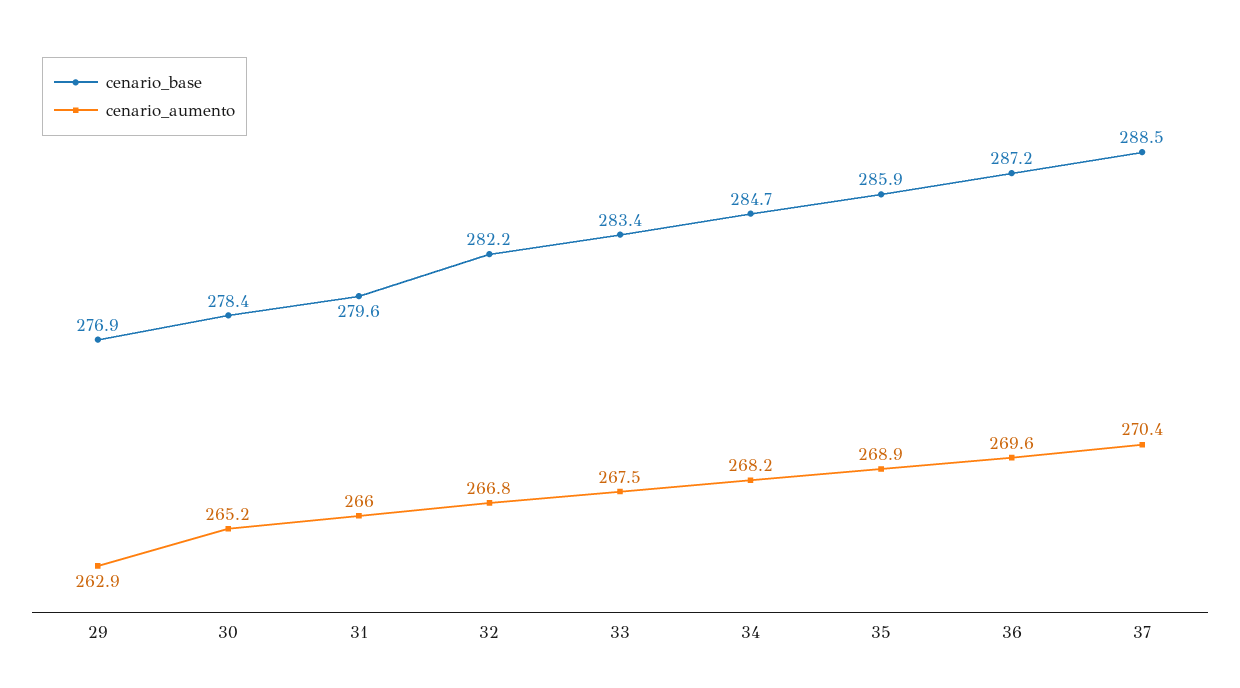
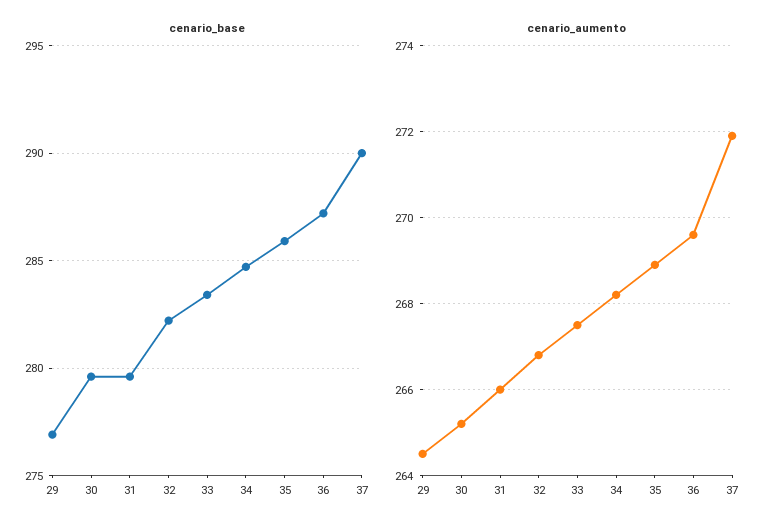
  {
    "cenario_base": {
      "29": 276.9,
-     "30": 278.4,
+     "30": 279.5,
      "31": 279.6,
      "32": 282.2,
      "33": 283.4,
      "34": 284.7,
      "35": 285.9,
      "36": 287.2,
-     "37": 288.5
+     "37": 290
    },
    "cenario_aumento": {
-     "29": 262.9,
+     "29": 264.5,
      "30": 265.2,
      "31": 266,
      "32": 266.8,
      "33": 267.5,
      "34": 268.2,
      "35": 268.9,
      "36": 269.6,
-     "37": 270.4
+     "37": 272
    }
  }

